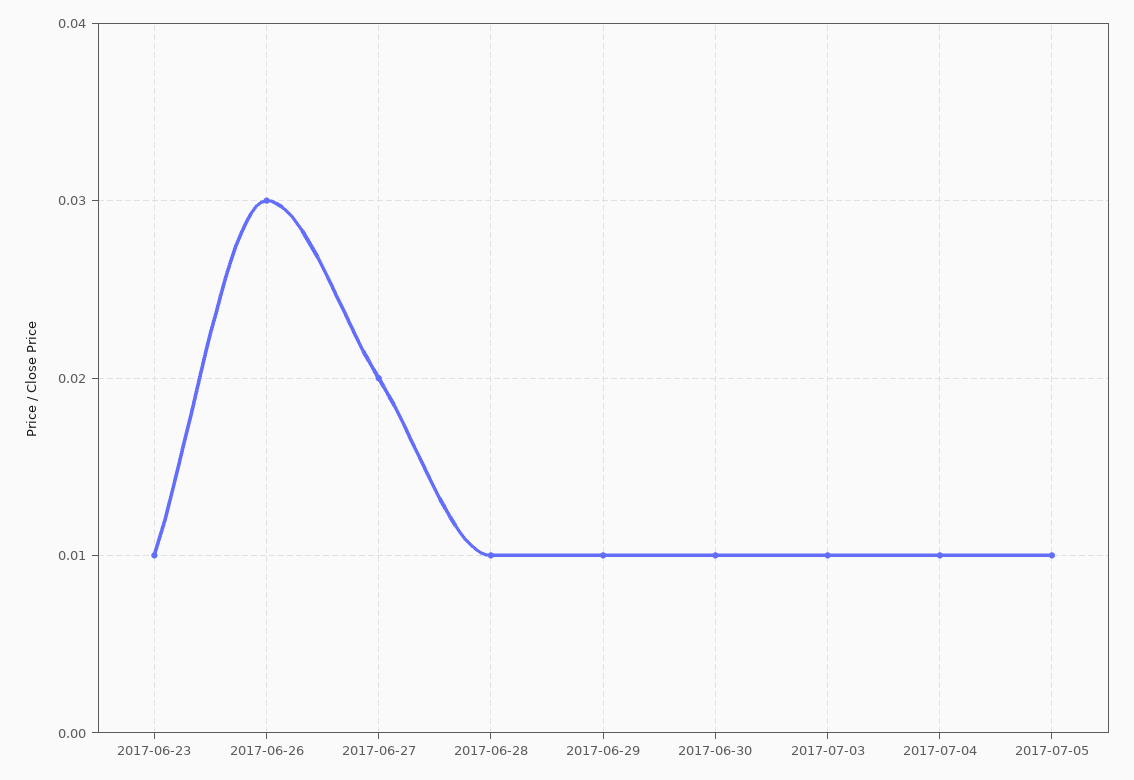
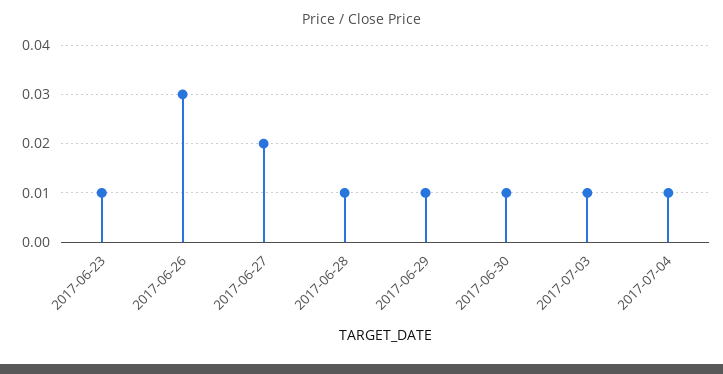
  {
    "2017-06-23": 0.01,
    "2017-06-26": 0.03,
    "2017-06-27": 0.02,
    "2017-06-28": 0.01,
    "2017-06-29": 0.01,
    "2017-06-30": 0.01,
    "2017-07-03": 0.01,
-   "2017-07-04": 0.01,
+   "2017-07-04": 0.01
-   "2017-07-05": 0.01
  }

